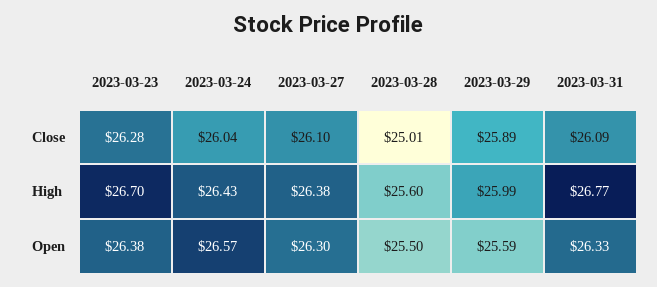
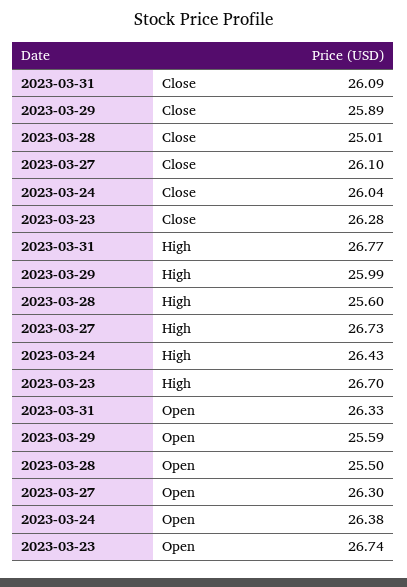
  {
    "2023-03-23": {
      "Close": 26.28,
      "High": 26.7,
-     "Open": 26.38
+     "Open": 26.74
    },
    "2023-03-24": {
      "Close": 26.04,
      "High": 26.43,
-     "Open": 26.57
+     "Open": 26.38
    },
    "2023-03-27": {
      "Close": 26.1,
-     "High": 26.38,
+     "High": 26.73,
      "Open": 26.3
    },
    "2023-03-28": {
      "Close": 25.01,
      "High": 25.6,
      "Open": 25.5
    },
    "2023-03-29": {
      "Close": 25.89,
      "High": 25.99,
      "Open": 25.59
    },
    "2023-03-31": {
      "Close": 26.09,
      "High": 26.77,
      "Open": 26.33
    }
  }

